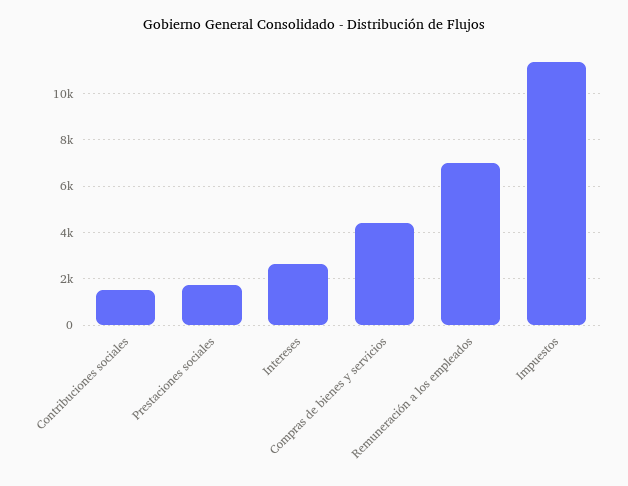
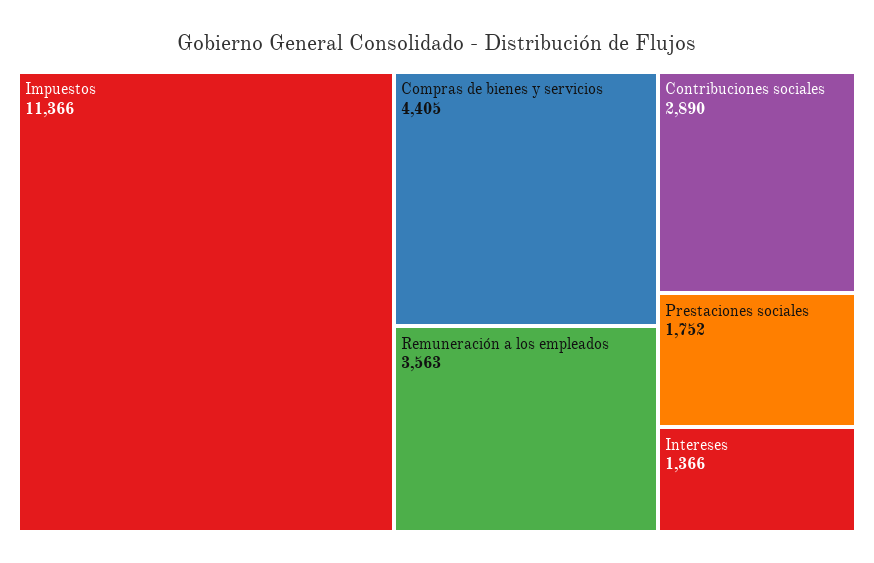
  {
-   "Contribuciones sociales": 1500,
+   "Contribuciones sociales": 2890,
    "Prestaciones sociales": 1752,
-   "Intereses": 2500,
+   "Intereses": 1366,
    "Compras de bienes y servicios": 4405,
-   "Remuneración a los empleados": 7000,
+   "Remuneración a los empleados": 3563,
    "Impuestos": 11366
  }

